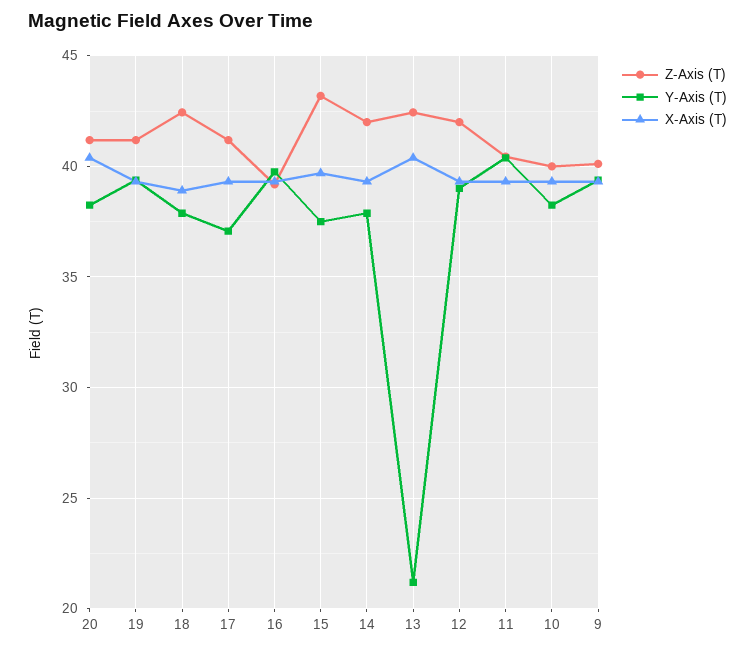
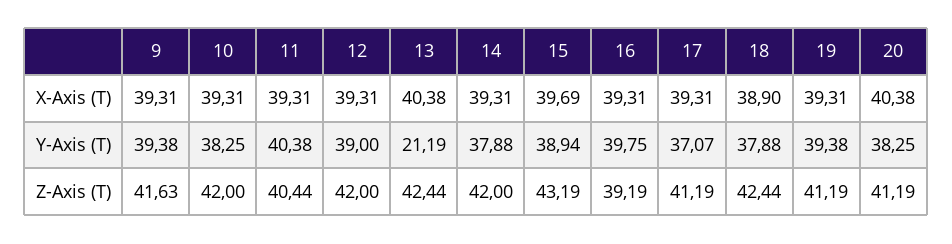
  {
    "Z-Axis (T)": {
      "20": 41.19,
      "19": 41.19,
      "18": 42.44,
      "17": 41.19,
      "16": 39.19,
      "15": 43.19,
      "14": 42,
      "13": 42.44,
      "12": 42,
      "11": 40.44,
-     "10": 40,
+     "10": 42,
-     "9": 40
+     "9": 41.63
    },
    "Y-Axis (T)": {
      "20": 38.25,
      "19": 39.38,
      "18": 37.88,
      "17": 37.07,
      "16": 39.75,
-     "15": 37.5,
+     "15": 38.94,
      "14": 37.88,
      "13": 21.19,
      "12": 39,
      "11": 40.38,
      "10": 38.25,
      "9": 39.38
    },
    "X-Axis (T)": {
      "20": 40.38,
      "19": 39.31,
      "18": 38.9,
      "17": 39.31,
      "16": 39.31,
      "15": 39.69,
      "14": 39.31,
      "13": 40.38,
      "12": 39.31,
      "11": 39.31,
      "10": 39.31,
      "9": 39.31
    }
  }

